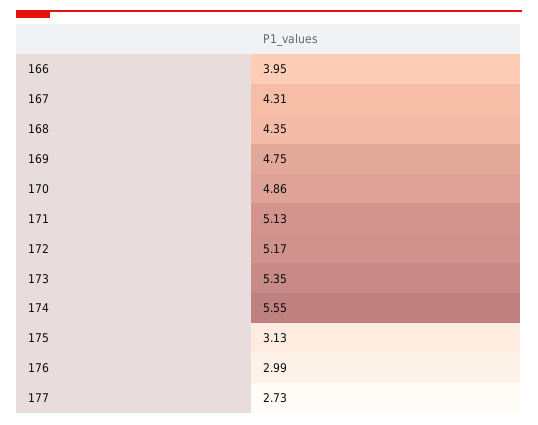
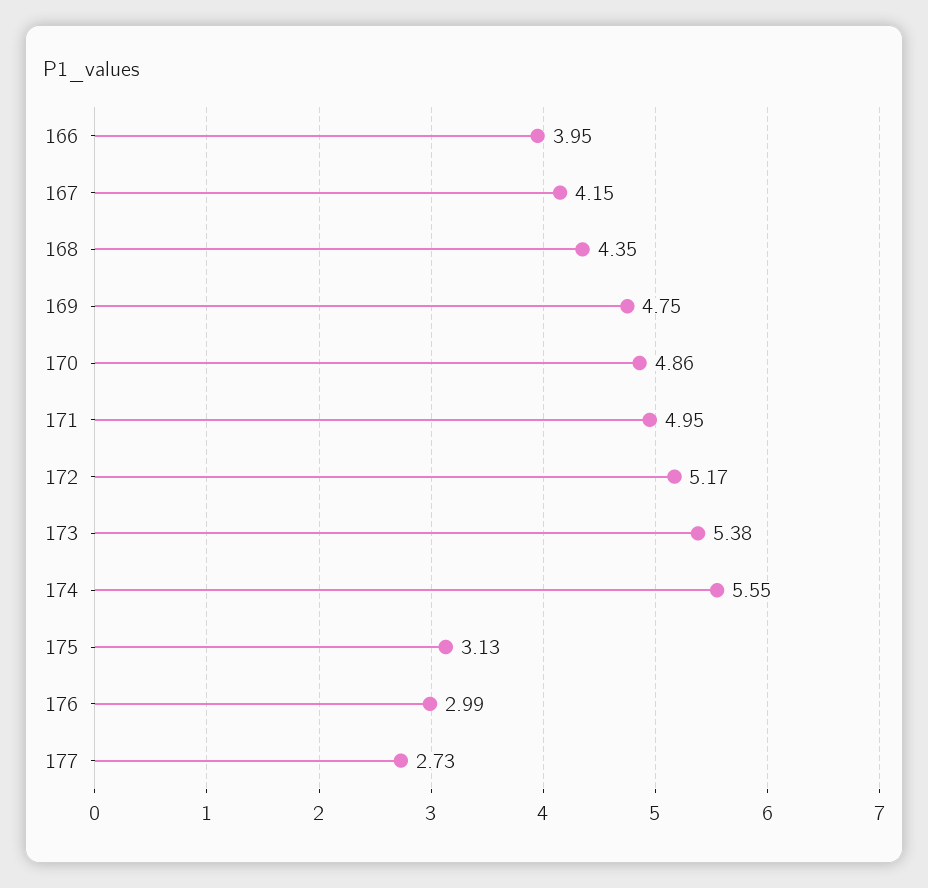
  {
    "166": 3.95,
-   "167": 4.31,
+   "167": 4.15,
    "168": 4.35,
    "169": 4.75,
    "170": 4.86,
-   "171": 5.13,
+   "171": 4.95,
    "172": 5.17,
-   "173": 5.35,
+   "173": 5.38,
    "174": 5.55,
    "175": 3.13,
    "176": 2.99,
    "177": 2.73
  }

